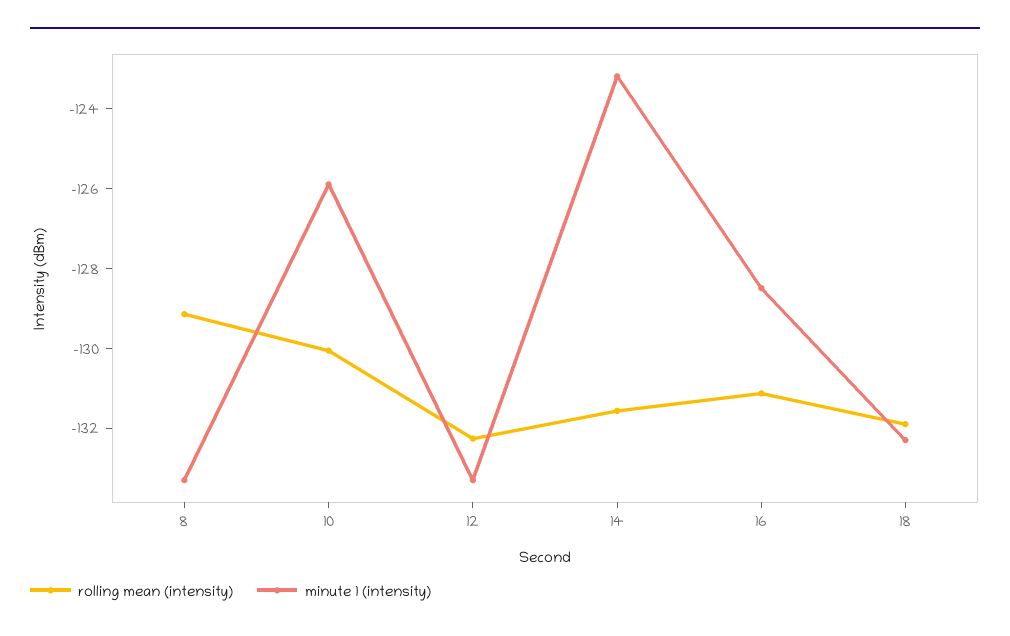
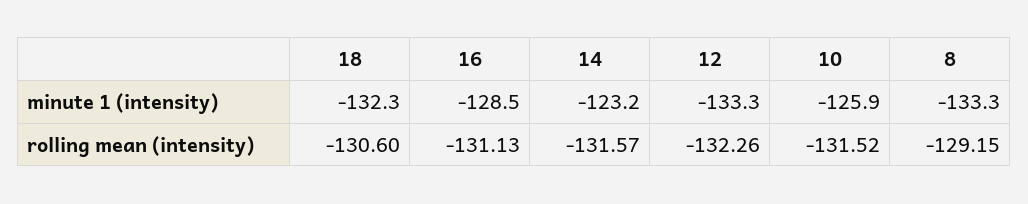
  {
    "rolling mean (intensity)": {
      "8": -129.15,
-     "10": -130,
+     "10": -131.52,
      "12": -132.26,
      "14": -131.57,
      "16": -131.13,
-     "18": -132
+     "18": -130.6
    },
    "minute 1 (intensity)": {
      "8": -133.3,
      "10": -125.9,
      "12": -133.3,
      "14": -123.2,
      "16": -128.5,
      "18": -132.3
    }
  }

